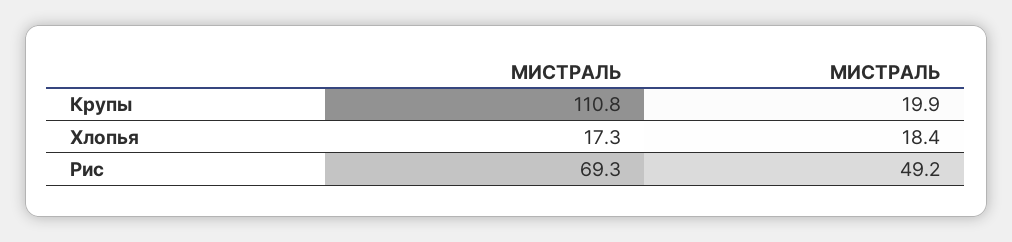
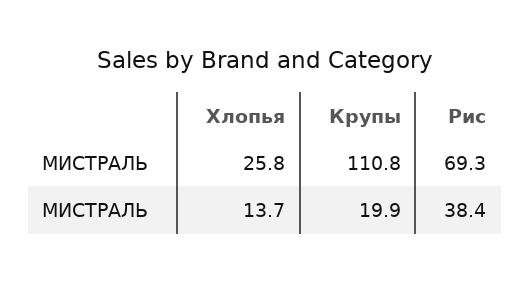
  {
    "MИСТРАЛЬ": {
      "Крупы": 110.8,
-     "Хлопья": 17.3,
+     "Хлопья": 25.8,
      "Рис": 69.3
    },
    "MИСТРAЛЬ": {
      "Крупы": 19.9,
-     "Хлопья": 18.4,
+     "Хлопья": 13.7,
-     "Рис": 49.2
+     "Рис": 38.4
    }
  }

